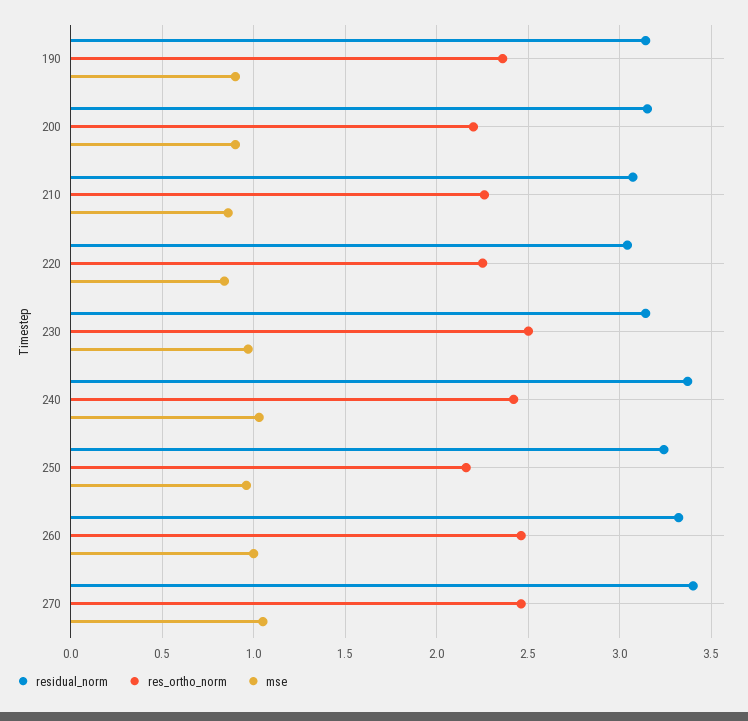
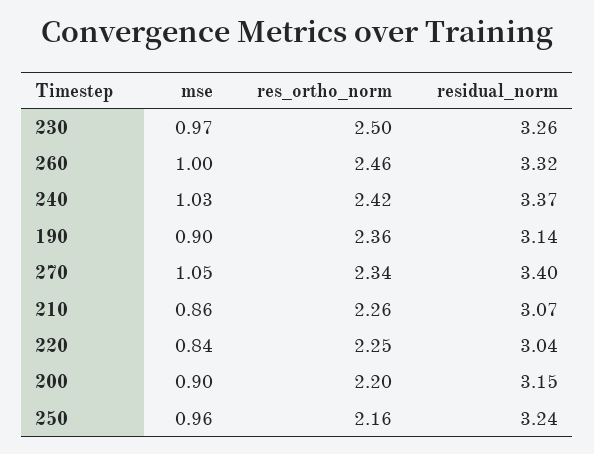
  {
    "residual_norm": {
      "190": 3.14,
      "200": 3.15,
      "210": 3.07,
      "220": 3.04,
-     "230": 3.15,
+     "230": 3.26,
      "240": 3.37,
      "250": 3.24,
      "260": 3.32,
      "270": 3.4
    },
    "res_ortho_norm": {
      "190": 2.36,
      "200": 2.2,
      "210": 2.26,
      "220": 2.25,
      "230": 2.5,
      "240": 2.42,
      "250": 2.16,
      "260": 2.46,
-     "270": 2.45
+     "270": 2.34
    },
    "mse": {
      "190": 0.9,
      "200": 0.9,
      "210": 0.86,
      "220": 0.84,
      "230": 0.97,
      "240": 1.03,
      "250": 0.96,
      "260": 1,
      "270": 1.05
    }
  }

